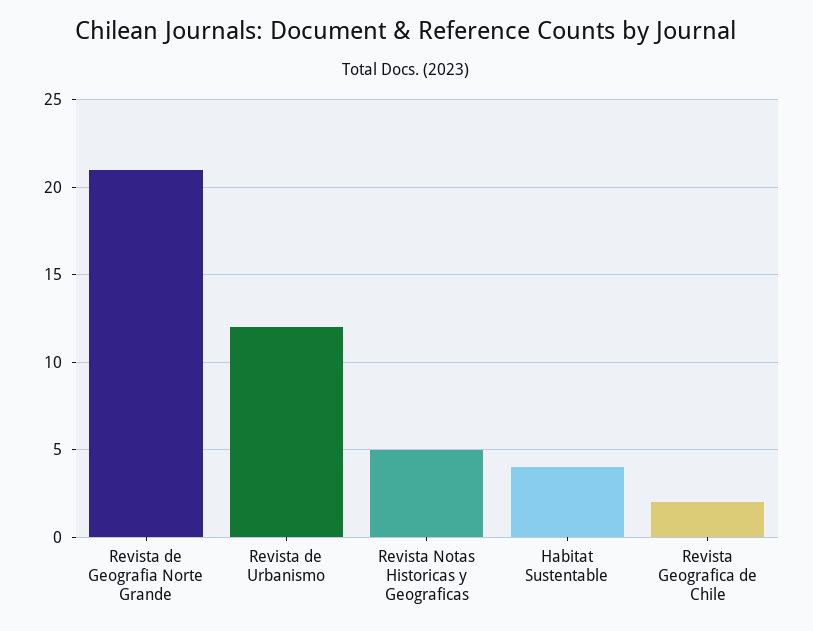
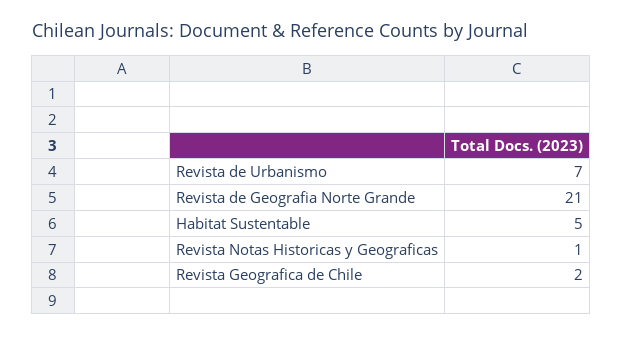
  {
    "Revista de Geografia Norte Grande": 21,
-   "Revista de Urbanismo": 12,
+   "Revista de Urbanismo": 7,
-   "Revista Notas Historicas y Geograficas": 5,
+   "Revista Notas Historicas y Geograficas": 1,
-   "Habitat Sustentable": 4,
+   "Habitat Sustentable": 5,
    "Revista Geografica de Chile": 2
  }

